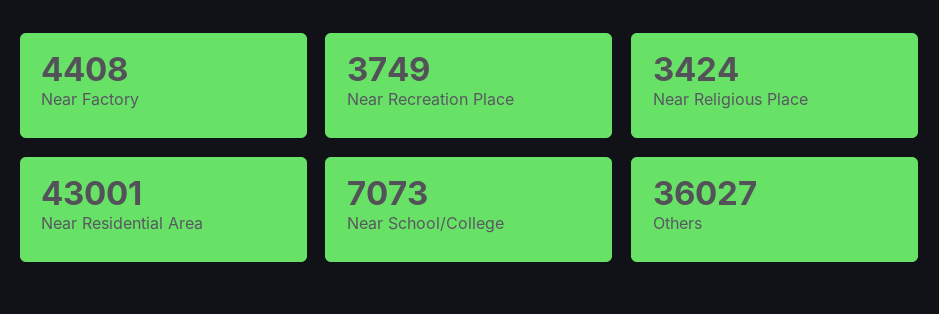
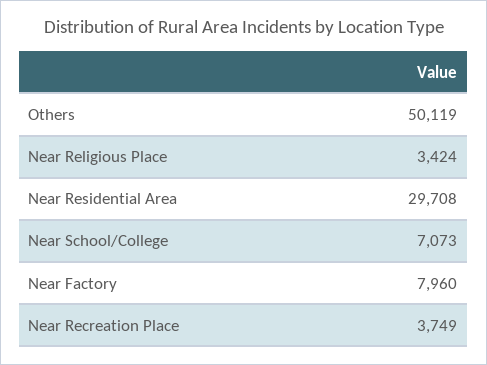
  {
-   "Near Factory": 4408,
+   "Near Factory": 7960,
    "Near Recreation Place": 3749,
    "Near Religious Place": 3424,
-   "Near Residential Area": 43001,
+   "Near Residential Area": 29708,
    "Near School/College": 7073,
-   "Others": 36027
+   "Others": 50119
  }

